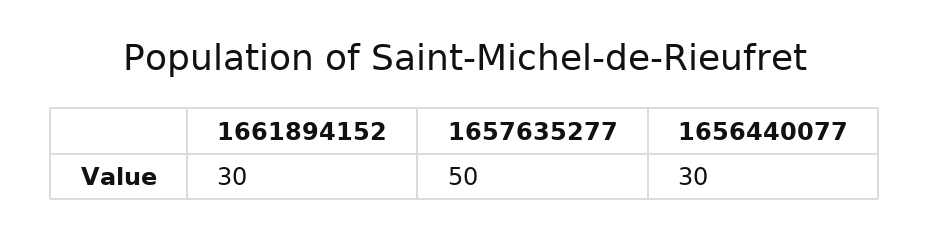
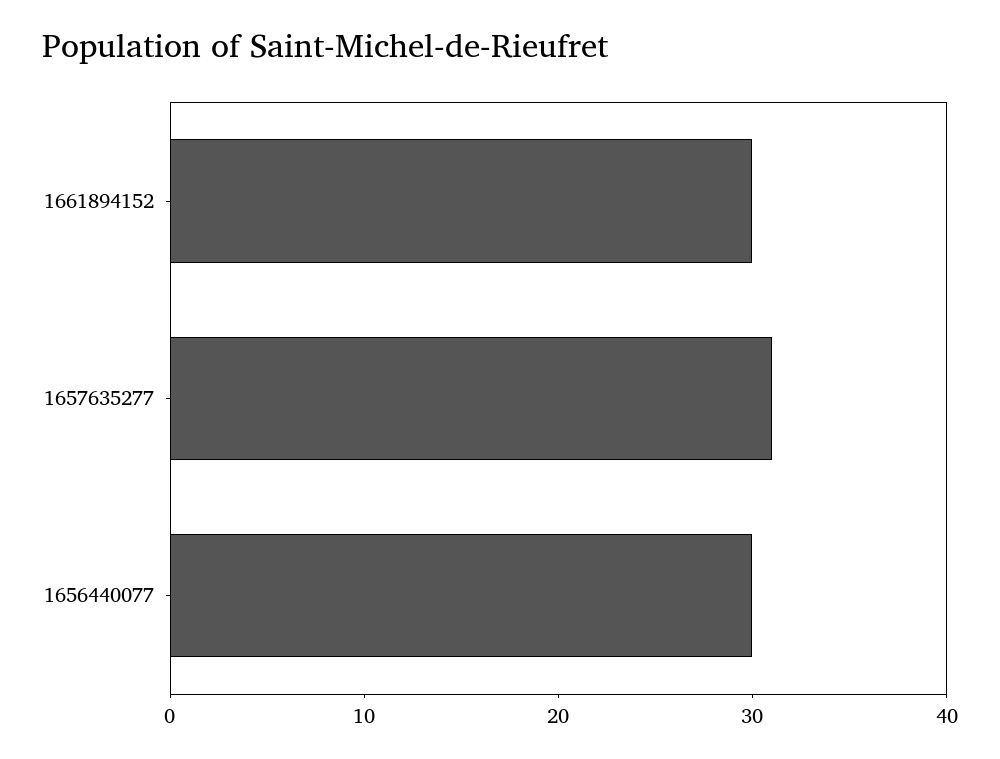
  {
    "1661894152": 30,
-   "1657635277": 50,
+   "1657635277": 31,
    "1656440077": 30
  }

